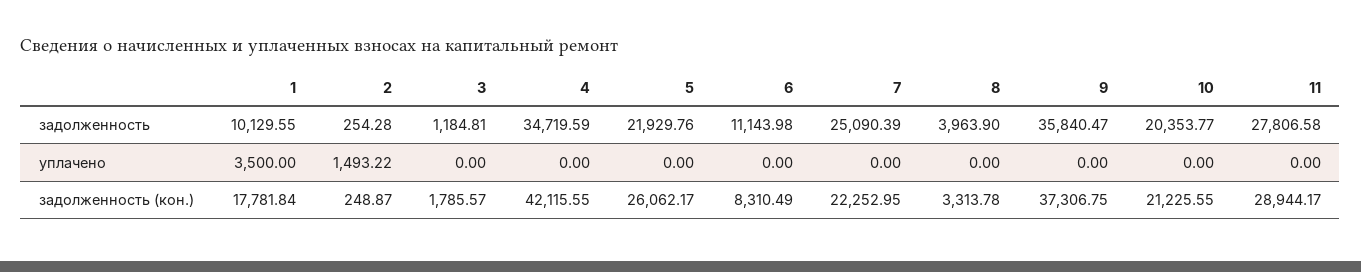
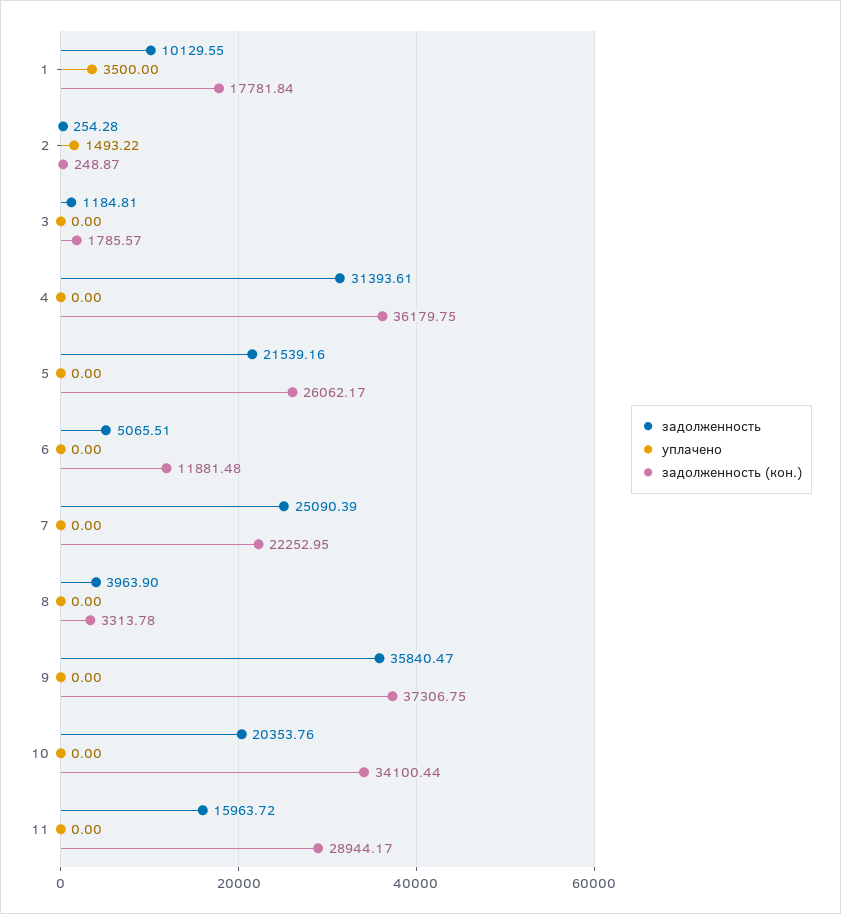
  {
    "задолженность": {
      "1": 10129.55,
      "2": 254.28,
      "3": 1184.81,
-     "4": 34719.59,
+     "4": 31393.61,
-     "5": 21929.76,
+     "5": 21539.16,
-     "6": 11143.98,
+     "6": 5065.51,
      "7": 25090.39,
      "8": 3963.9,
      "9": 35840.47,
-     "10": 20353.77,
+     "10": 20353.76,
-     "11": 27806.58
+     "11": 15963.72
    },
    "уплачено": {
      "1": 3500,
      "2": 1493.22,
      "3": 0,
      "4": 0,
      "5": 0,
      "6": 0,
      "7": 0,
      "8": 0,
      "9": 0,
      "10": 0,
      "11": 0
    },
    "задолженность (кон.)": {
      "1": 17781.84,
      "2": 248.87,
      "3": 1785.57,
-     "4": 42115.55,
+     "4": 36179.75,
      "5": 26062.17,
-     "6": 8310.49,
+     "6": 11881.48,
      "7": 22252.95,
      "8": 3313.78,
      "9": 37306.75,
-     "10": 21225.55,
+     "10": 34100.44,
      "11": 28944.17
    }
  }

